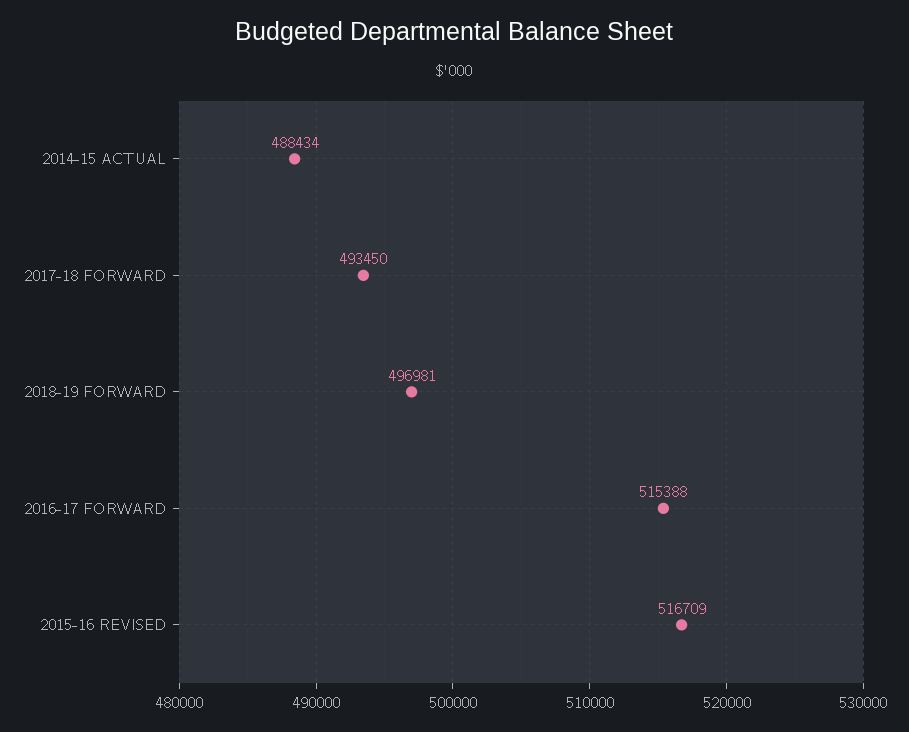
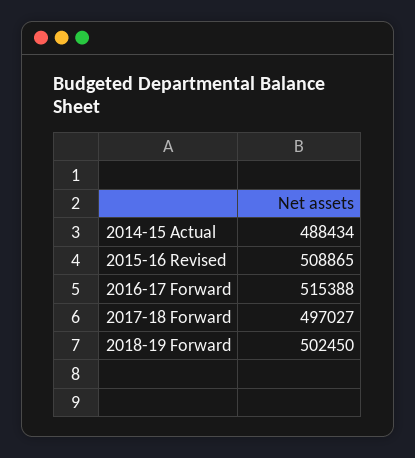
  {
    "2014-15 ACTUAL": 488434,
-   "2017-18 FORWARD": 493450,
+   "2017-18 FORWARD": 497027,
-   "2018-19 FORWARD": 496981,
+   "2018-19 FORWARD": 502450,
    "2016-17 FORWARD": 515388,
-   "2015-16 REVISED": 516709
+   "2015-16 REVISED": 508865
  }

